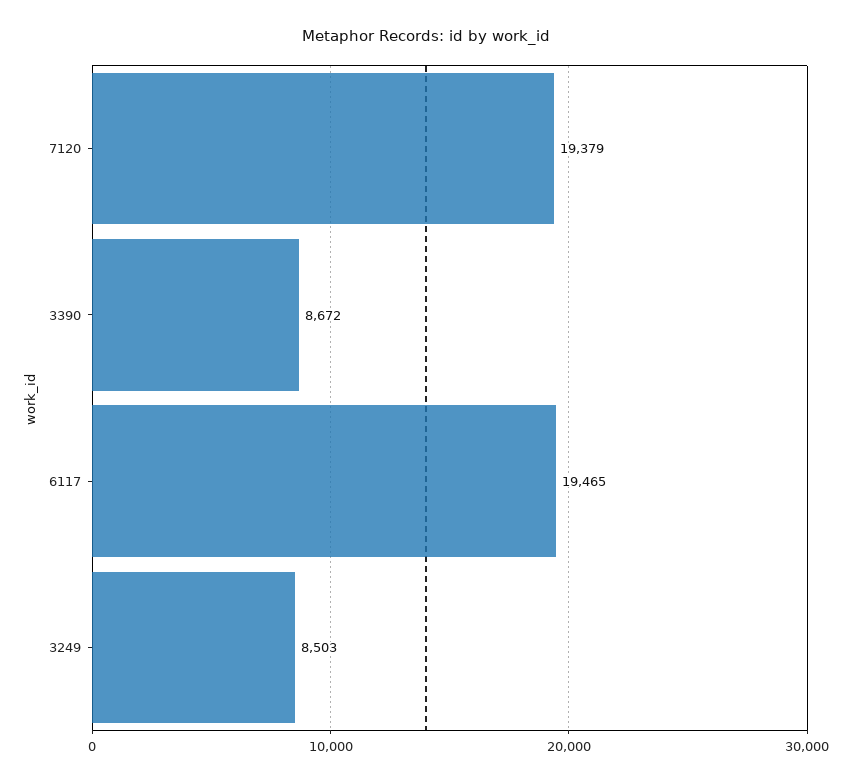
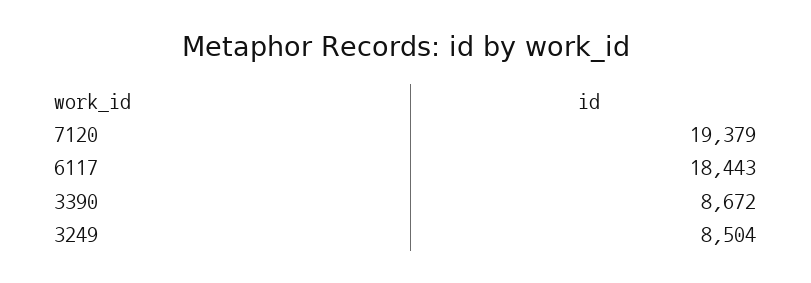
  {
    "7120": 19379,
    "3390": 8672,
-   "6117": 19465,
+   "6117": 18443,
-   "3249": 8503
+   "3249": 8504
  }

